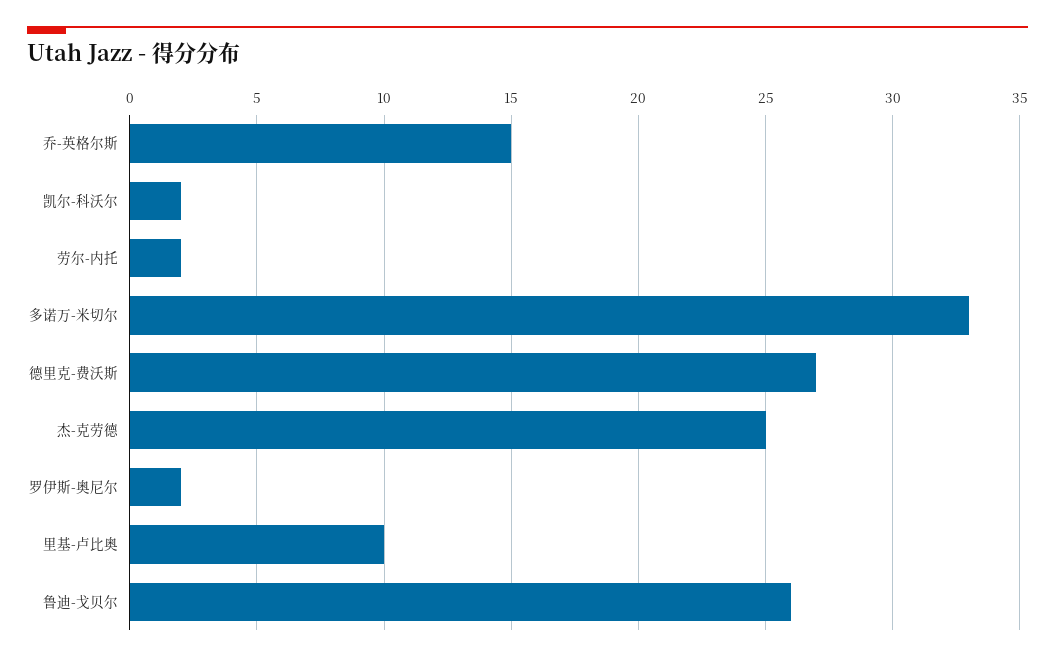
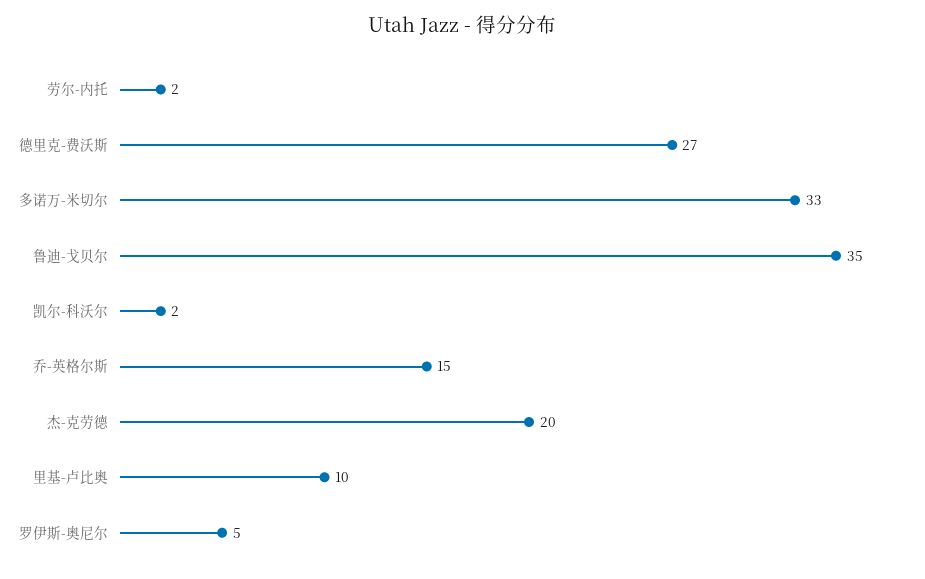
  {
    "乔-英格尔斯": 15,
    "凯尔-科沃尔": 2,
    "劳尔-内托": 2,
    "多诺万-米切尔": 33,
    "德里克-费沃斯": 27,
-   "杰-克劳德": 25,
+   "杰-克劳德": 20,
-   "罗伊斯-奥尼尔": 2,
+   "罗伊斯-奥尼尔": 5,
    "里基-卢比奥": 10,
-   "鲁迪-戈贝尔": 26
+   "鲁迪-戈贝尔": 35
  }

